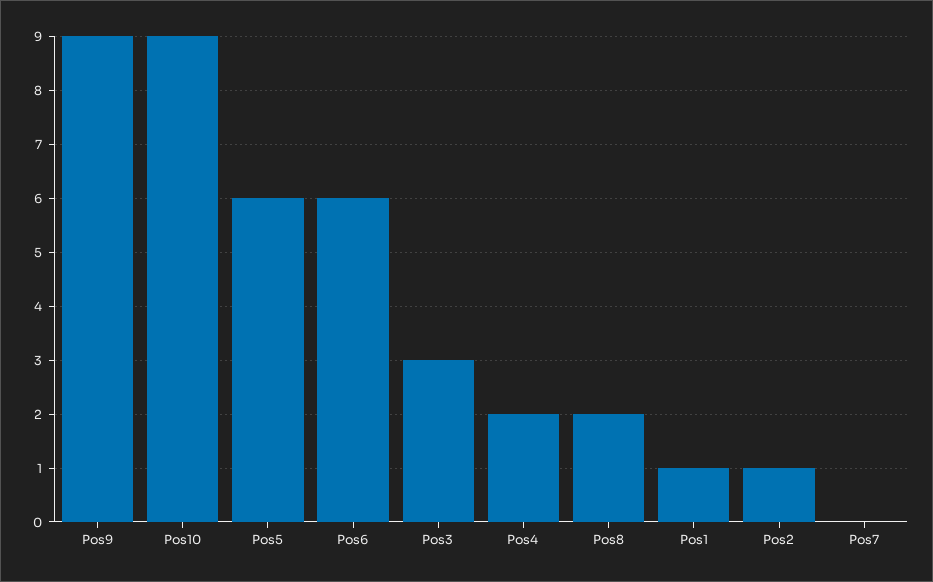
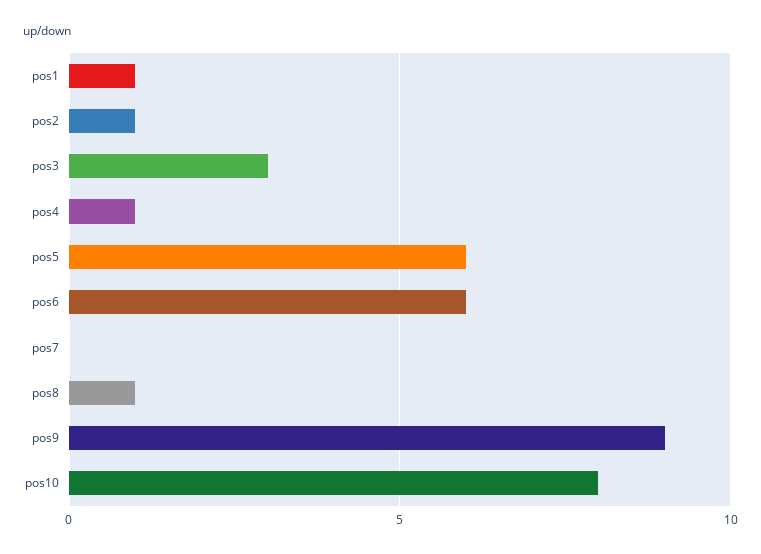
  {
    "Pos9": 9,
-   "Pos10": 9,
+   "Pos10": 8,
    "Pos5": 6,
    "Pos6": 6,
    "Pos3": 3,
-   "Pos4": 2,
+   "Pos4": 1,
-   "Pos8": 2,
+   "Pos8": 1,
    "Pos1": 1,
    "Pos2": 1,
    "Pos7": 0
  }

